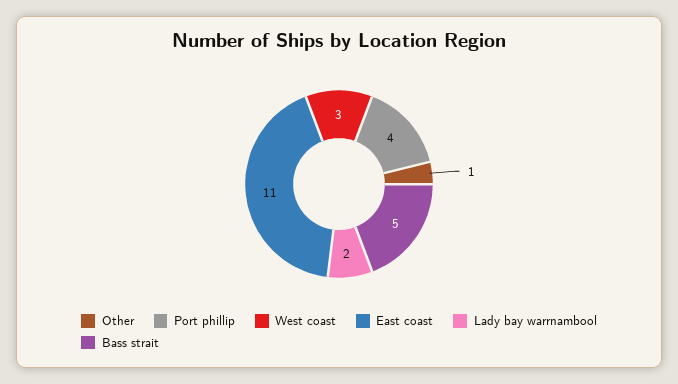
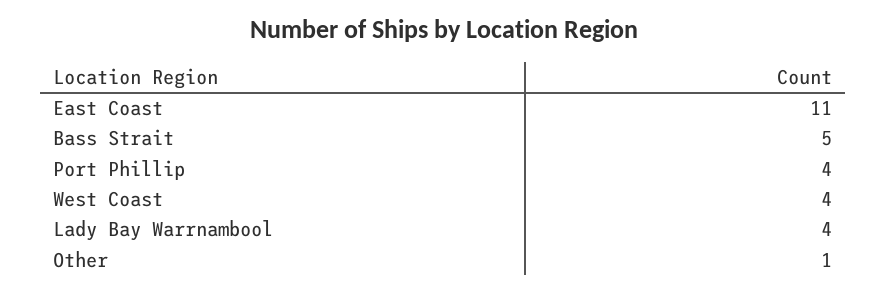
  {
    "Other": 1,
    "Port phillip": 4,
-   "West coast": 3,
+   "West coast": 4,
    "East coast": 11,
-   "Lady bay warrnambool": 2,
+   "Lady bay warrnambool": 4,
    "Bass strait": 5
  }

